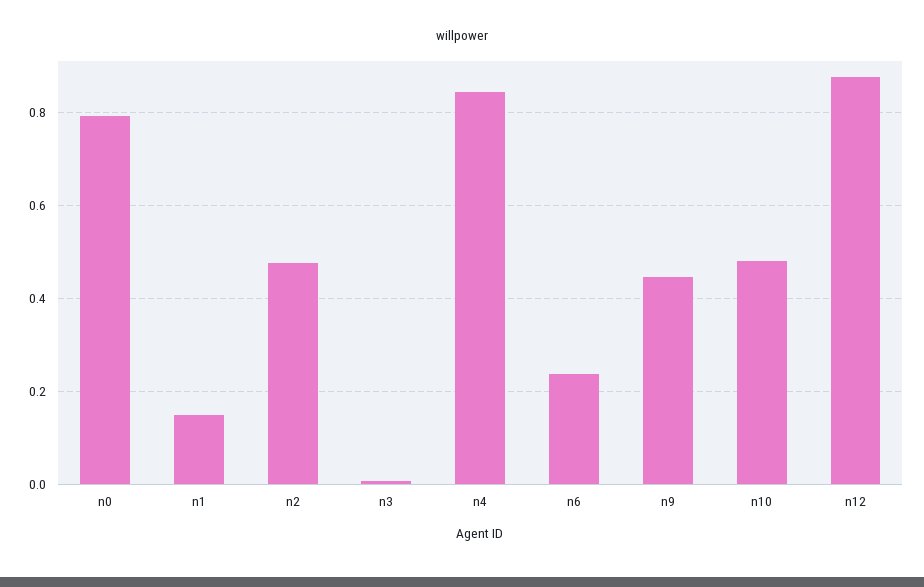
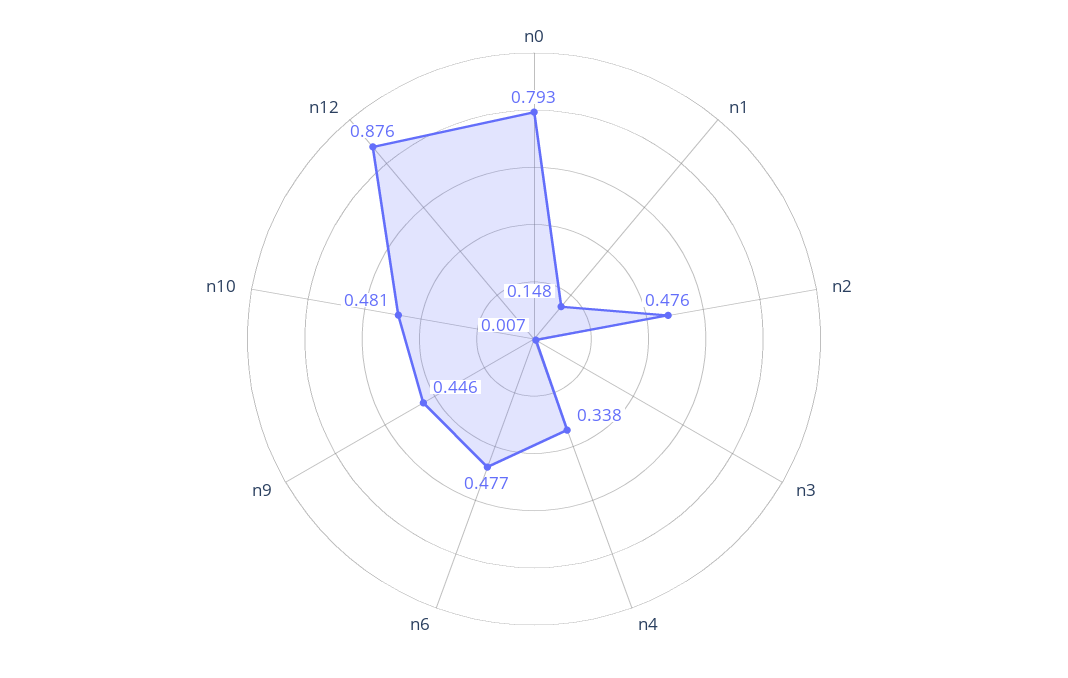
  {
    "n0": 0.793,
    "n1": 0.148,
    "n2": 0.476,
    "n3": 0.007,
-   "n4": 0.84,
+   "n4": 0.338,
-   "n6": 0.24,
+   "n6": 0.477,
    "n9": 0.446,
    "n10": 0.481,
    "n12": 0.876
  }

